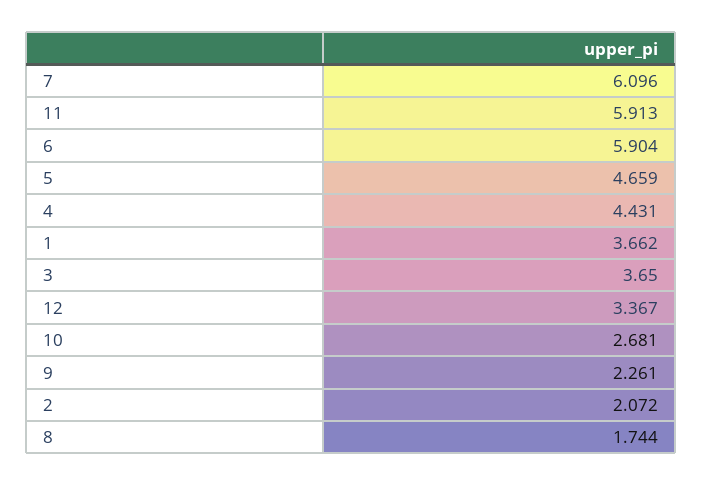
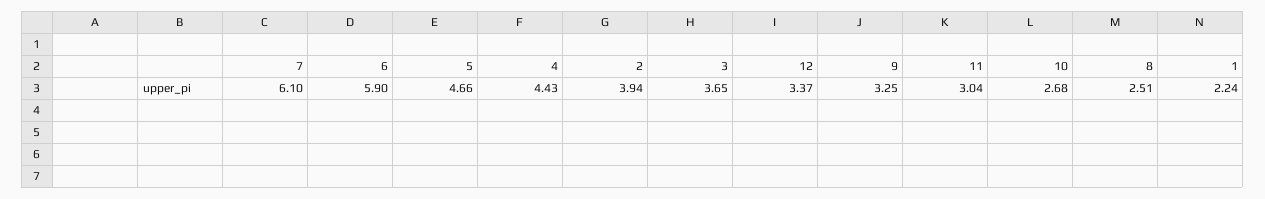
  {
    "7": 6.096,
-   "11": 5.913,
+   "11": 3.04,
    "6": 5.904,
    "5": 4.659,
    "4": 4.431,
-   "1": 3.662,
+   "1": 2.24,
    "3": 3.65,
    "12": 3.367,
    "10": 2.681,
-   "9": 2.261,
+   "9": 3.25,
-   "2": 2.072,
+   "2": 3.94,
-   "8": 1.744
+   "8": 2.51
  }

